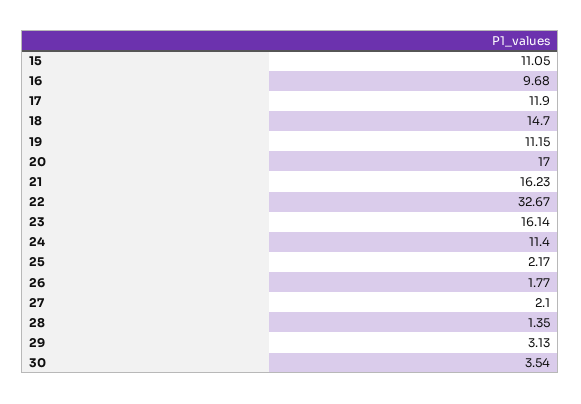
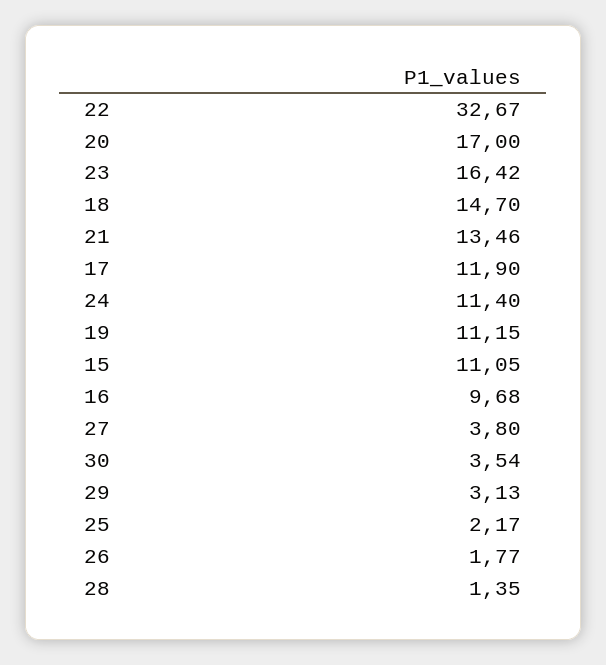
  {
    "15": 11.05,
    "16": 9.68,
    "17": 11.9,
    "18": 14.7,
    "19": 11.15,
    "20": 17,
-   "21": 16.23,
+   "21": 13.46,
    "22": 32.67,
-   "23": 16.14,
+   "23": 16.42,
    "24": 11.4,
    "25": 2.17,
    "26": 1.77,
-   "27": 2.1,
+   "27": 3.8,
    "28": 1.35,
    "29": 3.13,
    "30": 3.54
  }

